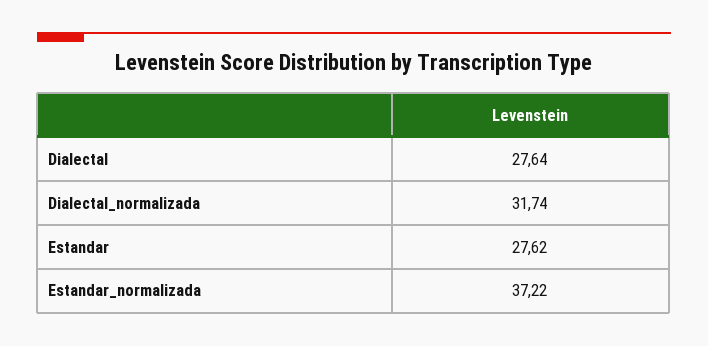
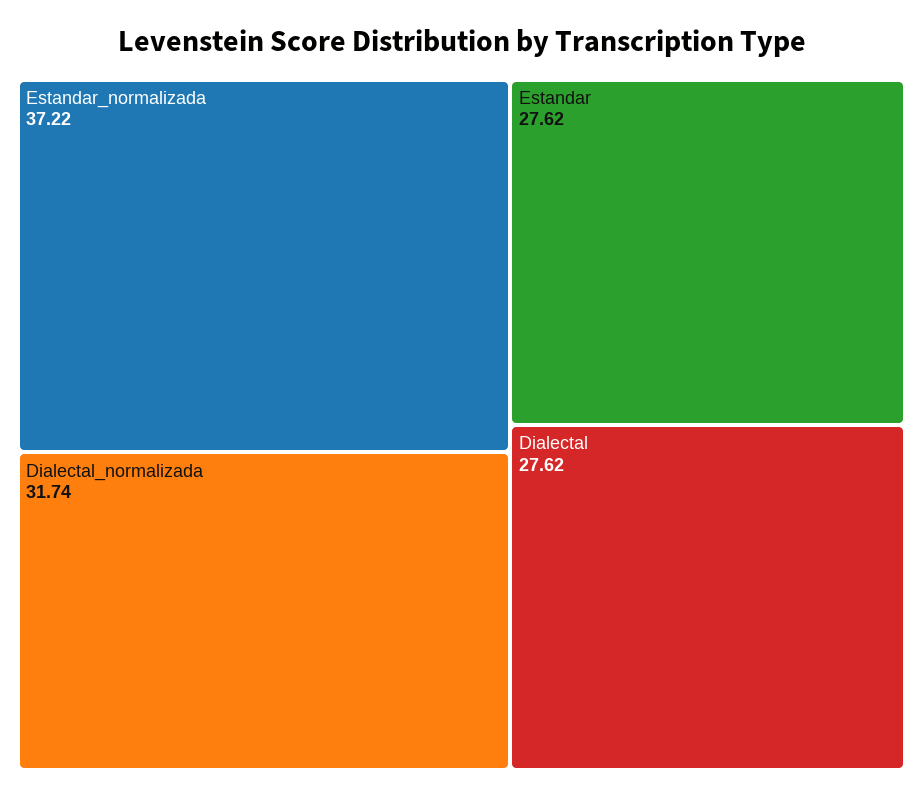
  {
-   "Dialectal": 27.64,
+   "Dialectal": 27.62,
    "Dialectal_normalizada": 31.74,
    "Estandar": 27.62,
    "Estandar_normalizada": 37.22
  }

